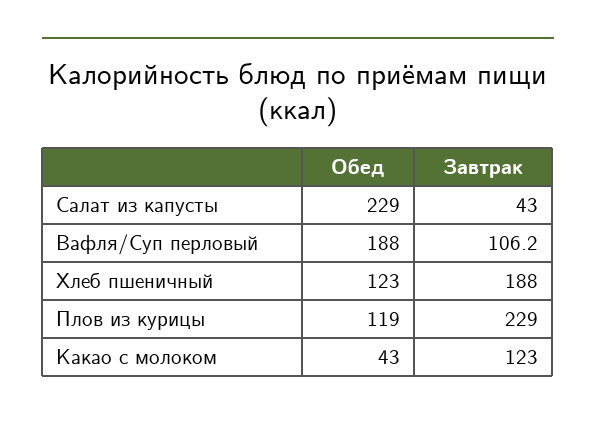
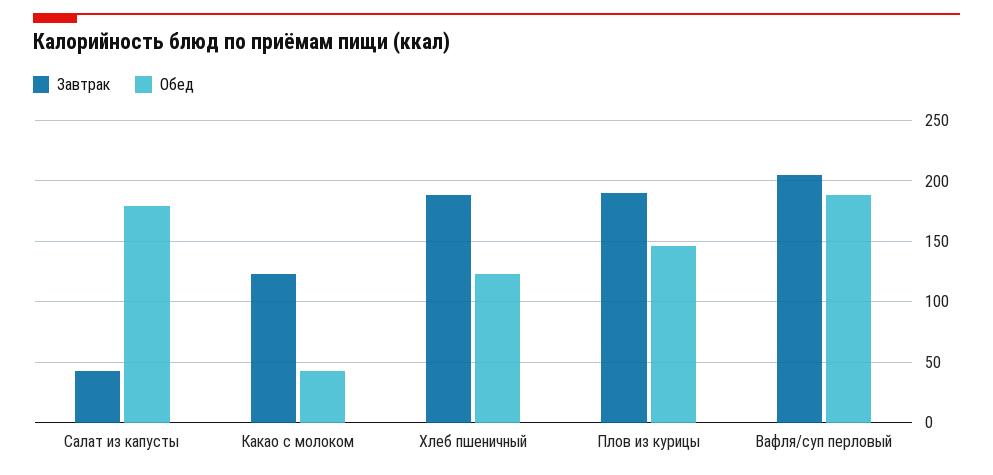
  {
    "Обед": {
-     "Салат из капусты": 229,
+     "Салат из капусты": 180,
      "Вафля/Суп перловый": 188,
      "Хлеб пшеничный": 123,
-     "Плов из курицы": 119,
+     "Плов из курицы": 145,
      "Какао с молоком": 43
    },
    "Завтрак": {
      "Салат из капусты": 43,
-     "Вафля/Суп перловый": 106.2,
+     "Вафля/Суп перловый": 205,
      "Хлеб пшеничный": 188,
-     "Плов из курицы": 229,
+     "Плов из курицы": 190,
      "Какао с молоком": 123
    }
  }

